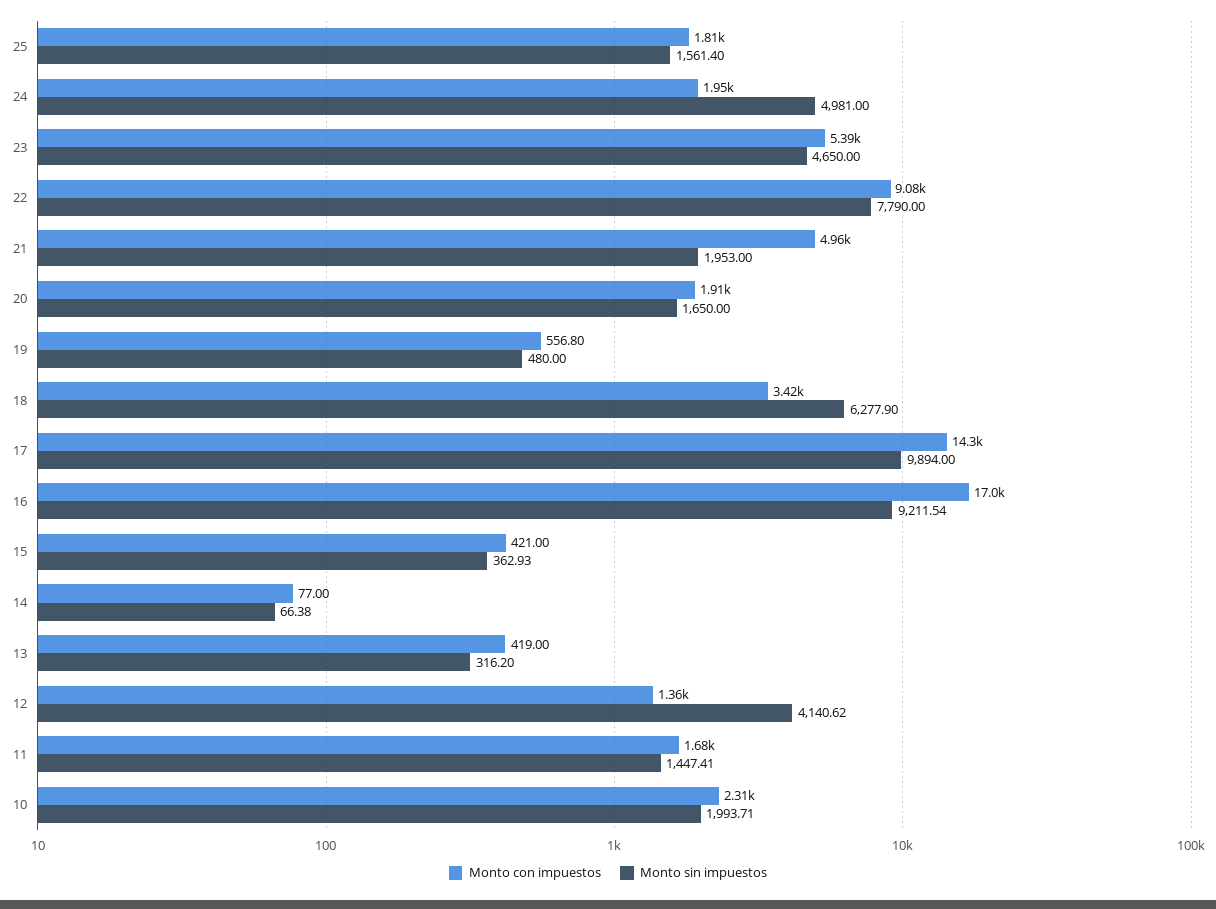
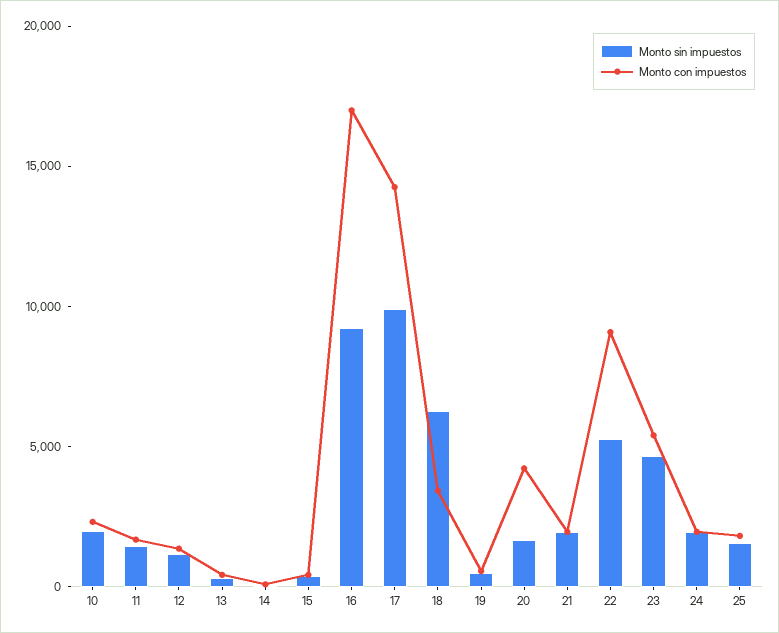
  {
    "Monto con impuestos": {
      "25": 1810,
      "24": 1950,
      "23": 5390,
      "22": 9080,
-     "21": 4960,
+     "21": 2000,
-     "20": 1910,
+     "20": 4000,
      "19": 556.8,
      "18": 3420,
      "17": 14300,
      "16": 17000,
      "15": 421,
      "14": 77,
      "13": 419,
      "12": 1360,
      "11": 1680,
      "10": 2310
    },
    "Monto sin impuestos": {
      "25": 1561.4,
-     "24": 4981,
+     "24": 2000,
      "23": 4650,
-     "22": 7790,
+     "22": 5000,
      "21": 1953,
      "20": 1650,
      "19": 480,
      "18": 6277.9,
      "17": 9894,
      "16": 9211.54,
      "15": 362.93,
      "14": 66.38,
      "13": 316.2,
-     "12": 4140.62,
+     "12": 1000,
      "11": 1447.41,
      "10": 1993.71
    }
  }

